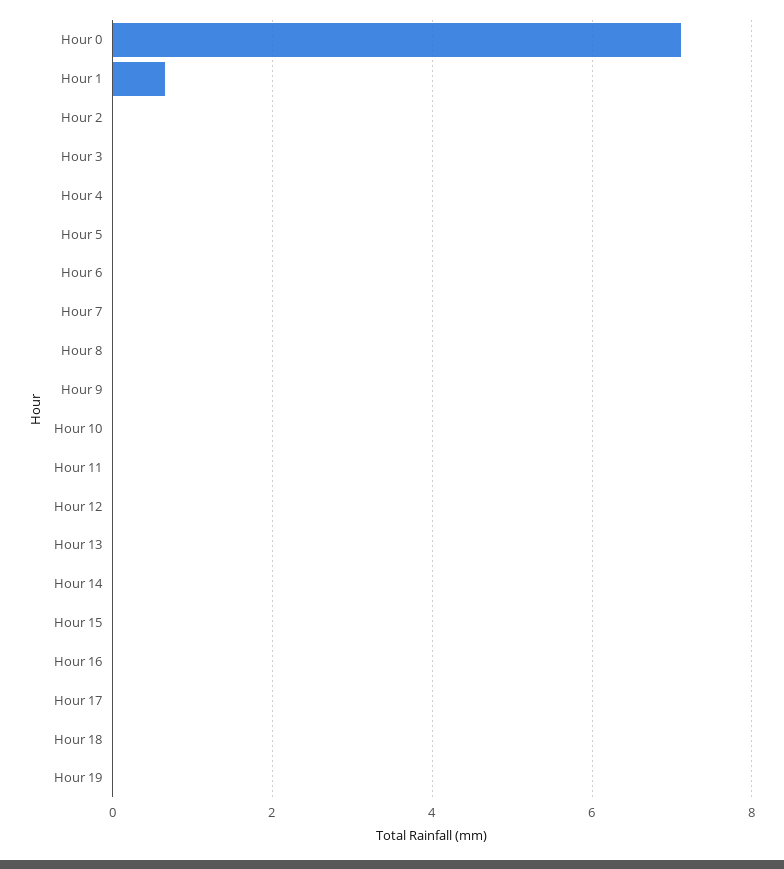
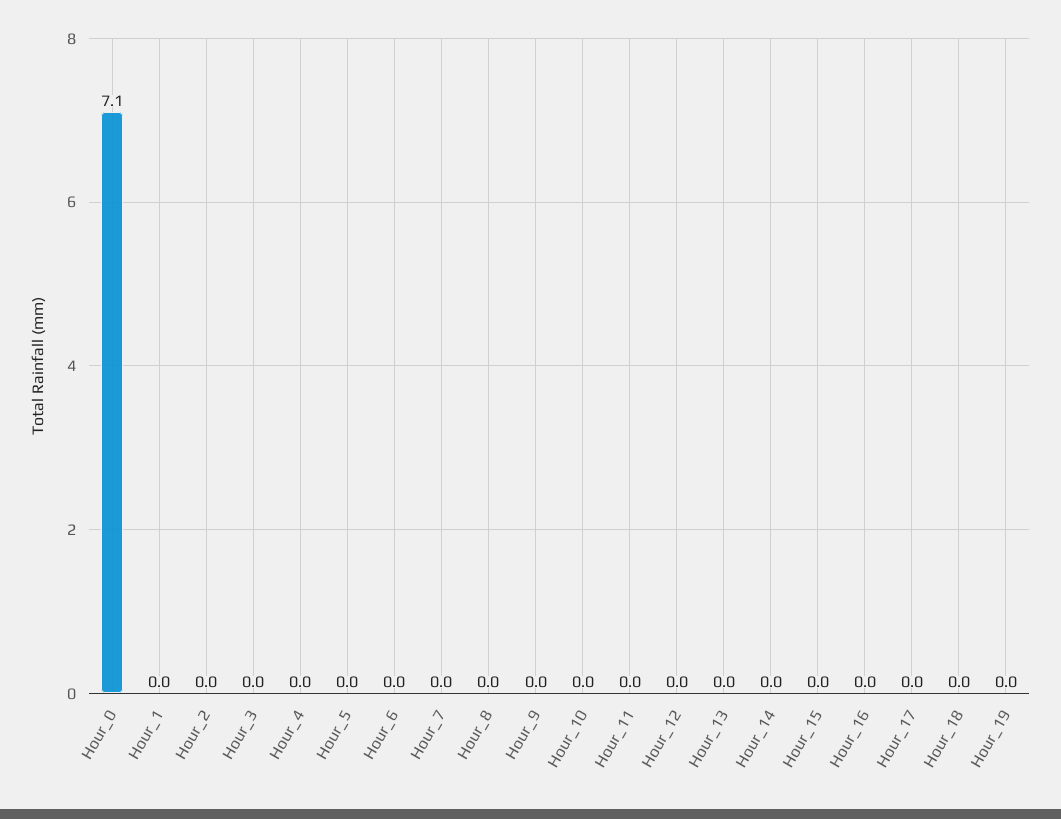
  {
    "Hour 0": 7.1,
-   "Hour 1": 0.6,
+   "Hour 1": 0,
    "Hour 2": 0,
    "Hour 3": 0,
    "Hour 4": 0,
    "Hour 5": 0,
    "Hour 6": 0,
    "Hour 7": 0,
    "Hour 8": 0,
    "Hour 9": 0,
    "Hour 10": 0,
    "Hour 11": 0,
    "Hour 12": 0,
    "Hour 13": 0,
    "Hour 14": 0,
    "Hour 15": 0,
    "Hour 16": 0,
    "Hour 17": 0,
    "Hour 18": 0,
    "Hour 19": 0
  }

